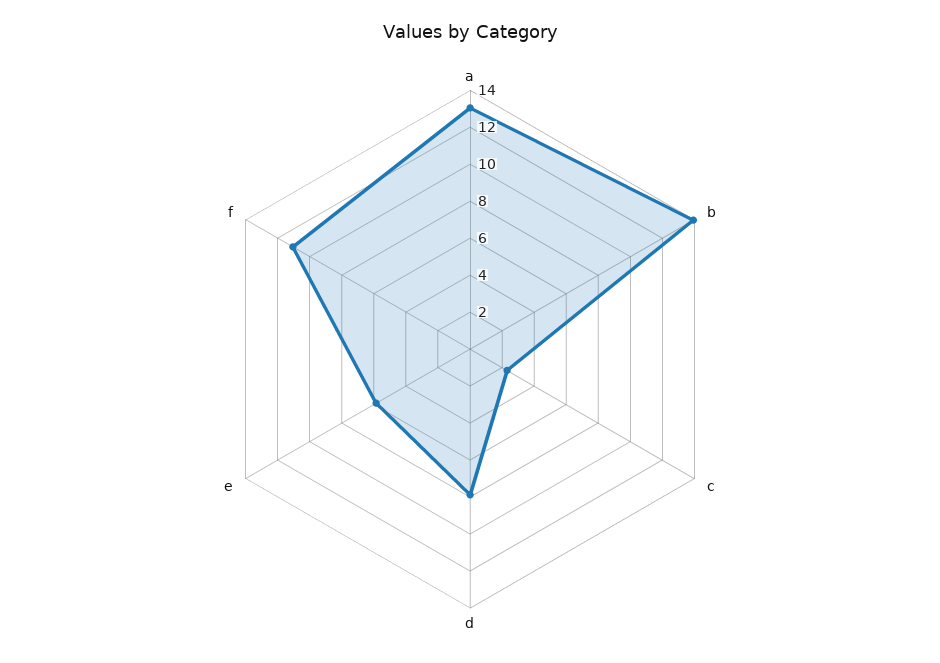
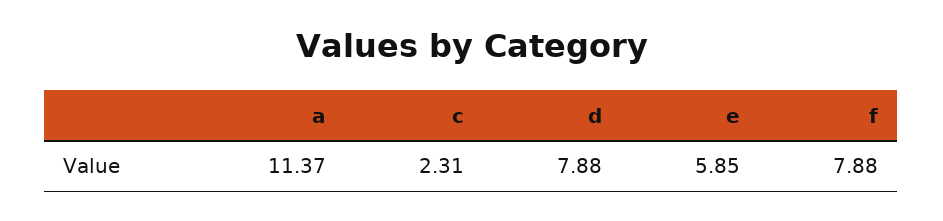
  {
-   "a": 13,
+   "a": 11.37,
-   "b": 14,
    "c": 2.31,
    "d": 7.88,
    "e": 5.85,
-   "f": 11
+   "f": 7.88
  }

